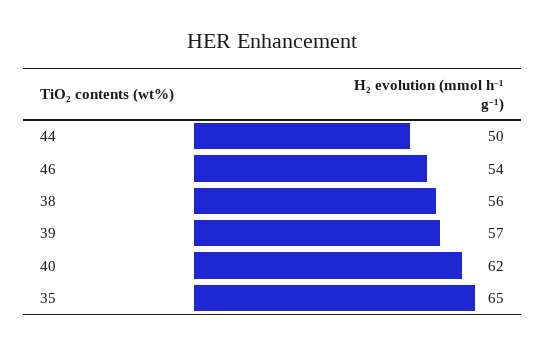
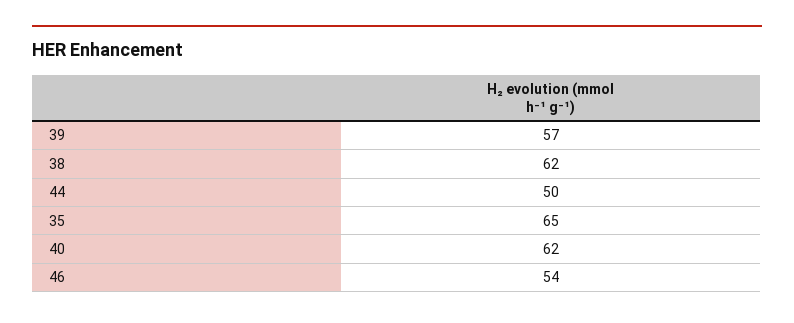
  {
    "44": 50,
    "46": 54,
-   "38": 56,
+   "38": 62,
    "39": 57,
    "40": 62,
    "35": 65
  }

